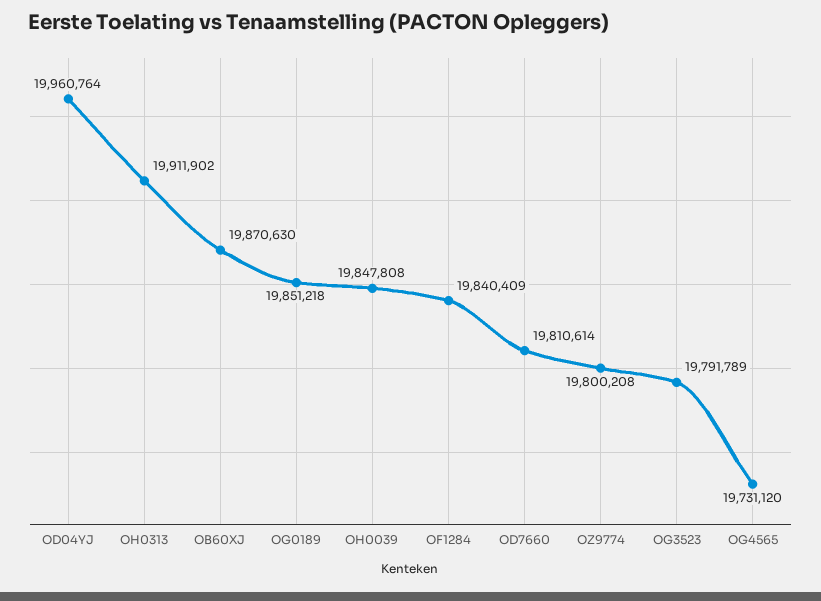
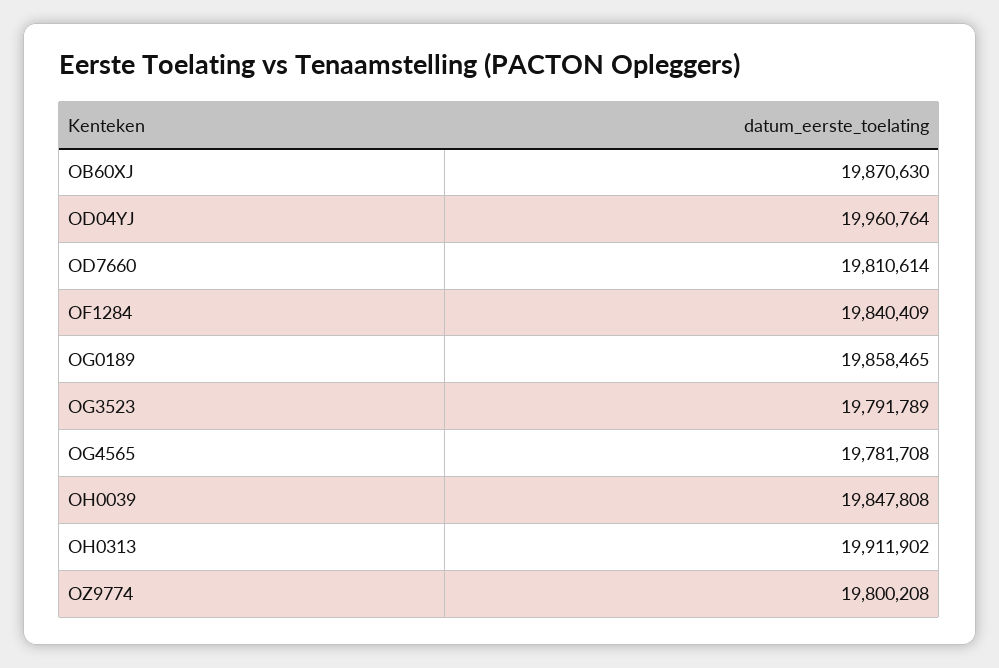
  {
    "OD04YJ": 19960764,
    "OH0313": 19911902,
    "OB60XJ": 19870630,
-   "OG0189": 19851218,
+   "OG0189": 19858465,
    "OH0039": 19847808,
    "OF1284": 19840409,
    "OD7660": 19810614,
    "OZ9774": 19800208,
    "OG3523": 19791789,
-   "OG4565": 19731120
+   "OG4565": 19781708
  }

